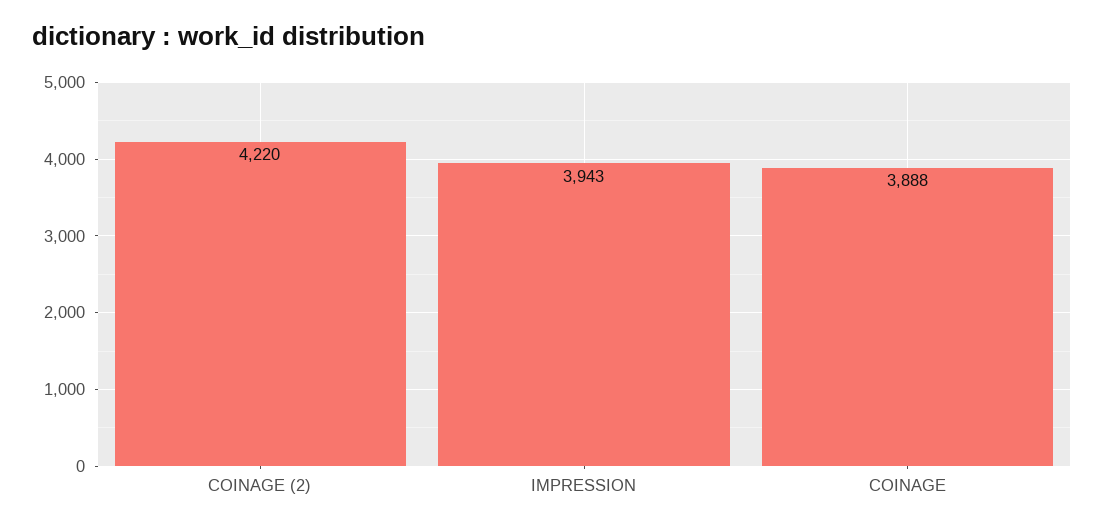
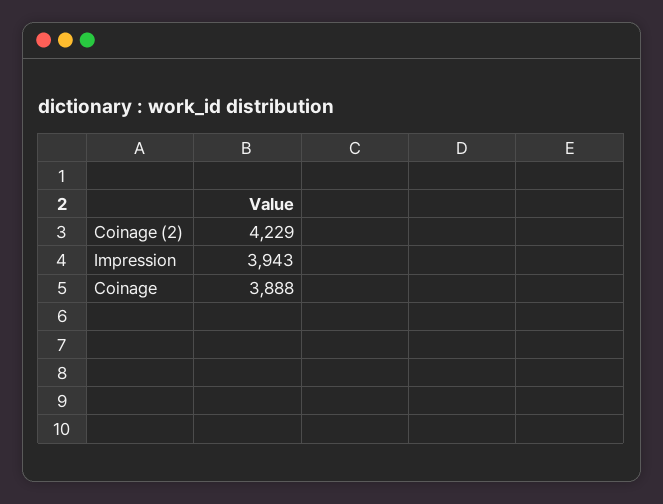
  {
-   "COINAGE (2)": 4220,
+   "COINAGE (2)": 4229,
    "IMPRESSION": 3943,
    "COINAGE": 3888
  }

